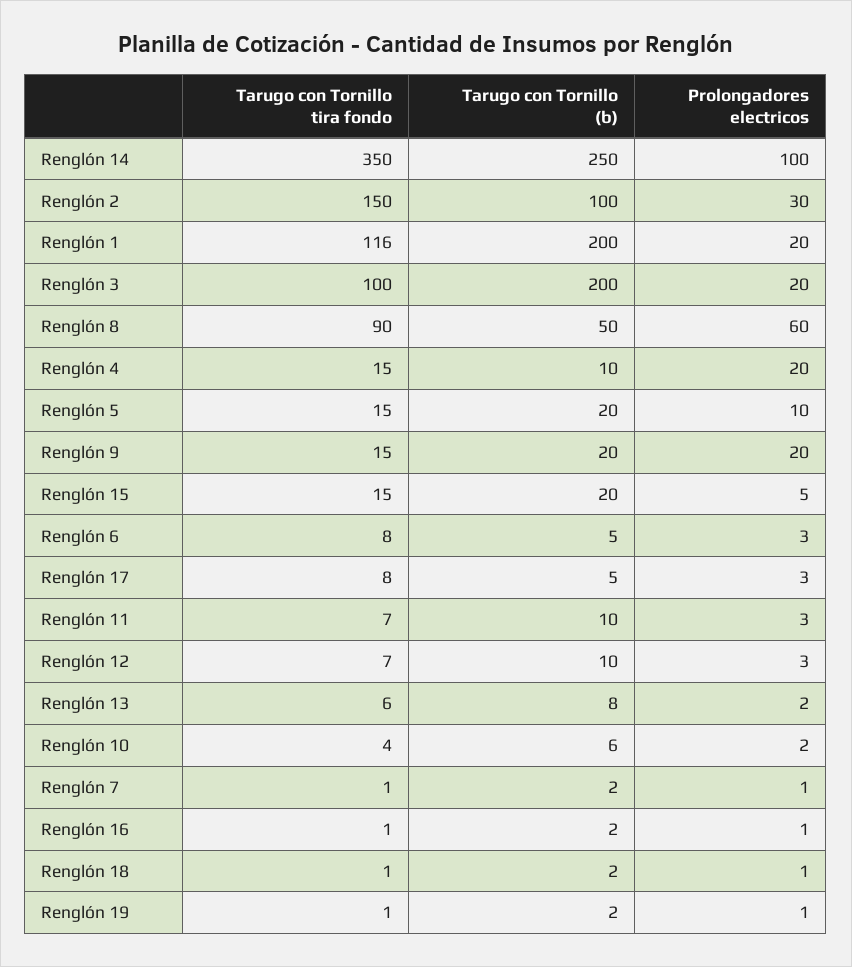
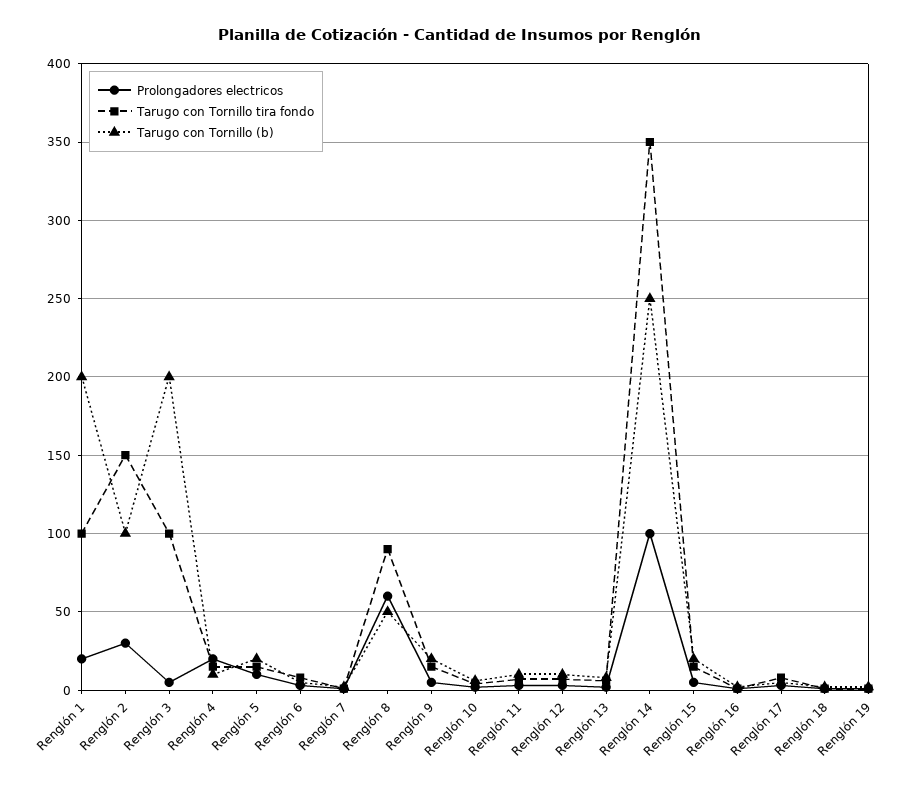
  {
    "Tarugo con Tornillo tira fondo": {
      "Renglón 14": 350,
      "Renglón 2": 150,
-     "Renglón 1": 116,
+     "Renglón 1": 100,
      "Renglón 3": 100,
      "Renglón 8": 90,
      "Renglón 4": 15,
      "Renglón 5": 15,
      "Renglón 9": 15,
      "Renglón 15": 15,
      "Renglón 6": 8,
      "Renglón 17": 8,
      "Renglón 11": 7,
      "Renglón 12": 7,
      "Renglón 13": 6,
      "Renglón 10": 4,
      "Renglón 7": 1,
      "Renglón 16": 1,
      "Renglón 18": 1,
      "Renglón 19": 1
    },
    "Tarugo con Tornillo (b)": {
      "Renglón 14": 250,
      "Renglón 2": 100,
      "Renglón 1": 200,
      "Renglón 3": 200,
      "Renglón 8": 50,
      "Renglón 4": 10,
      "Renglón 5": 20,
      "Renglón 9": 20,
      "Renglón 15": 20,
      "Renglón 6": 5,
      "Renglón 17": 5,
      "Renglón 11": 10,
      "Renglón 12": 10,
      "Renglón 13": 8,
      "Renglón 10": 6,
      "Renglón 7": 2,
      "Renglón 16": 2,
      "Renglón 18": 2,
      "Renglón 19": 2
    },
    "Prolongadores electricos": {
      "Renglón 14": 100,
      "Renglón 2": 30,
      "Renglón 1": 20,
-     "Renglón 3": 20,
+     "Renglón 3": 5,
      "Renglón 8": 60,
      "Renglón 4": 20,
      "Renglón 5": 10,
-     "Renglón 9": 20,
+     "Renglón 9": 5,
      "Renglón 15": 5,
      "Renglón 6": 3,
      "Renglón 17": 3,
      "Renglón 11": 3,
      "Renglón 12": 3,
      "Renglón 13": 2,
      "Renglón 10": 2,
      "Renglón 7": 1,
      "Renglón 16": 1,
      "Renglón 18": 1,
      "Renglón 19": 1
    }
  }

